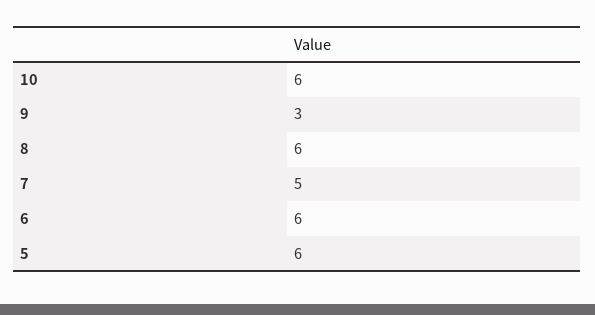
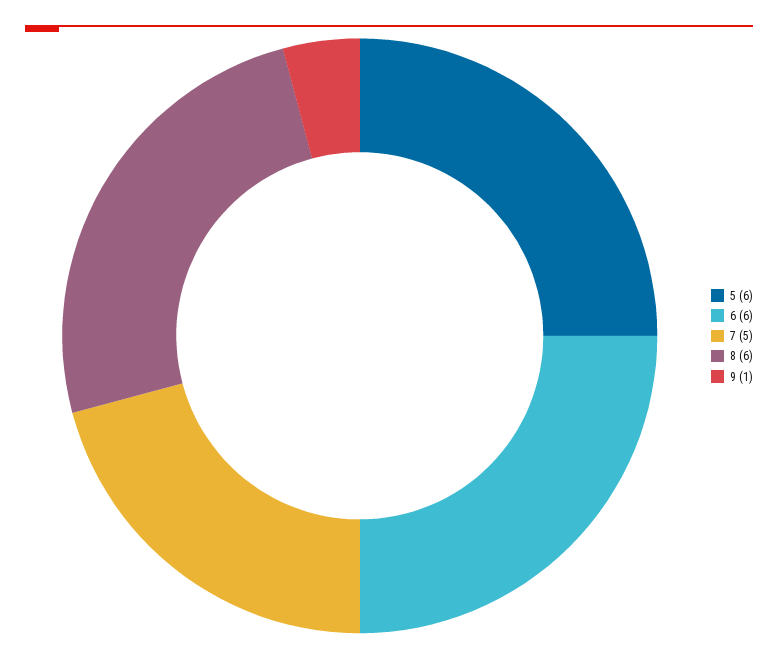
  {
-   "10": 6,
-   "9": 3,
+   "9": 1,
    "8": 6,
    "7": 5,
    "6": 6,
    "5": 6
  }

